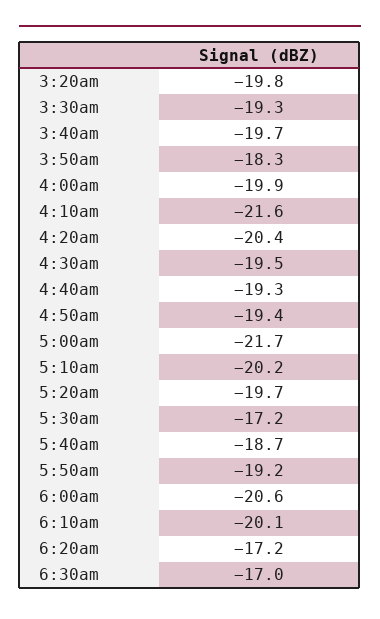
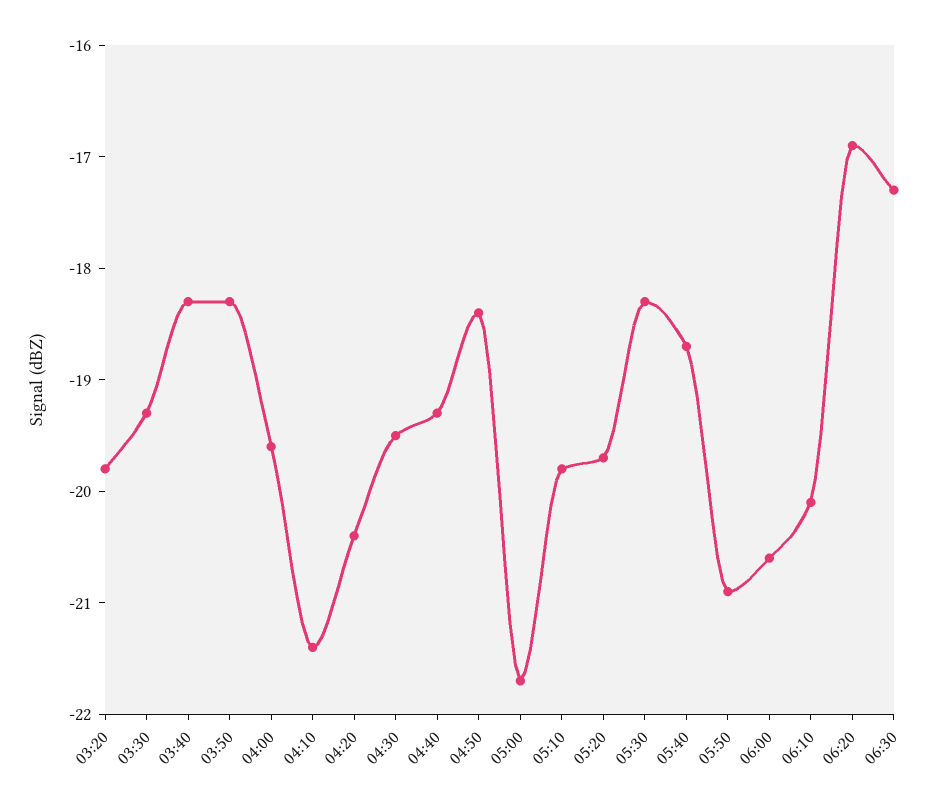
  {
    "3:20am": -19.8,
    "3:30am": -19.3,
-   "3:40am": -19.7,
+   "3:40am": -18.3,
    "3:50am": -18.3,
-   "4:00am": -19.9,
+   "4:00am": -19.6,
-   "4:10am": -21.6,
+   "4:10am": -21.4,
    "4:20am": -20.4,
    "4:30am": -19.5,
    "4:40am": -19.3,
-   "4:50am": -19.4,
+   "4:50am": -18.4,
    "5:00am": -21.7,
-   "5:10am": -20.2,
+   "5:10am": -19.8,
    "5:20am": -19.7,
-   "5:30am": -17.2,
+   "5:30am": -18.3,
    "5:40am": -18.7,
-   "5:50am": -19.2,
+   "5:50am": -20.9,
    "6:00am": -20.6,
    "6:10am": -20.1,
-   "6:20am": -17.2,
+   "6:20am": -16.9,
-   "6:30am": -17
+   "6:30am": -17.3
  }

